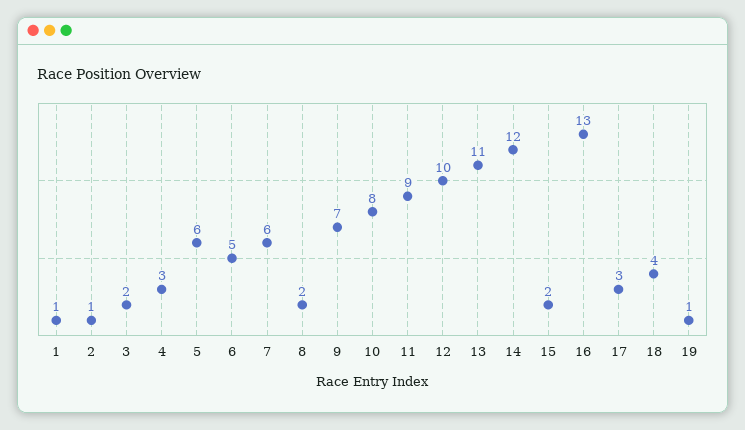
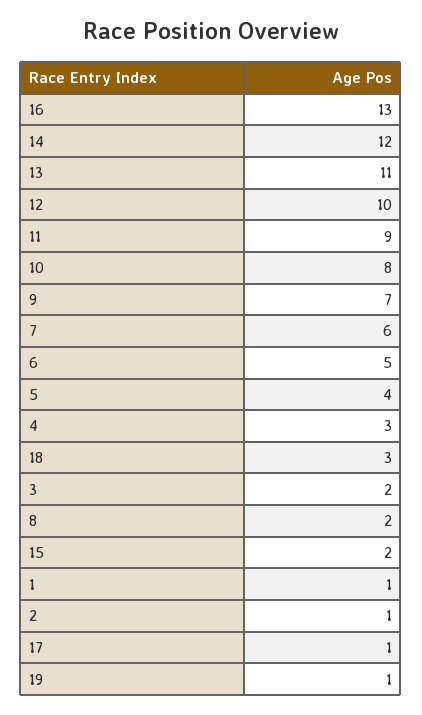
  {
    "1": 1,
    "2": 1,
    "3": 2,
    "4": 3,
-   "5": 6,
+   "5": 4,
    "6": 5,
    "7": 6,
    "8": 2,
    "9": 7,
    "10": 8,
    "11": 9,
    "12": 10,
    "13": 11,
    "14": 12,
    "15": 2,
    "16": 13,
-   "17": 3,
+   "17": 1,
-   "18": 4,
+   "18": 3,
    "19": 1
  }

